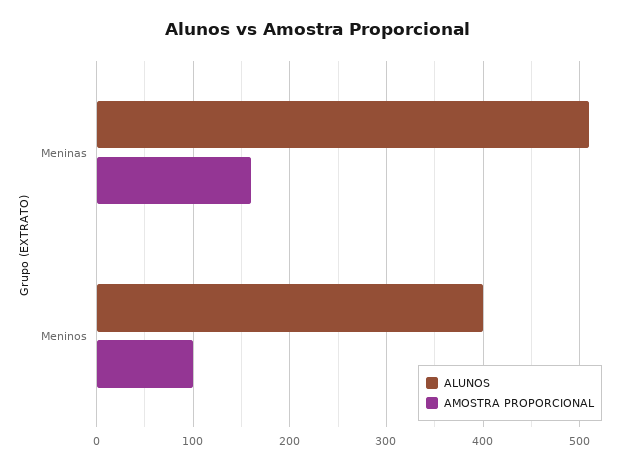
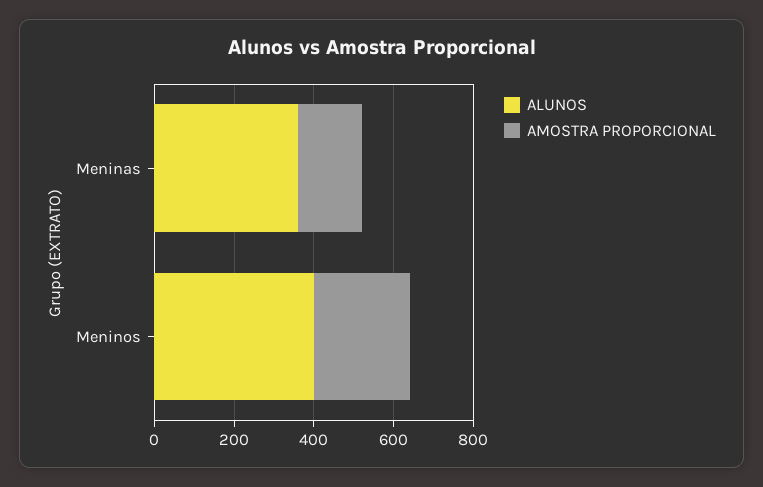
  {
    "ALUNOS": {
-     "Meninas": 510,
+     "Meninas": 350,
      "Meninos": 400
    },
    "AMOSTRA PROPORCIONAL": {
      "Meninas": 160,
-     "Meninos": 100
+     "Meninos": 250
    }
  }

